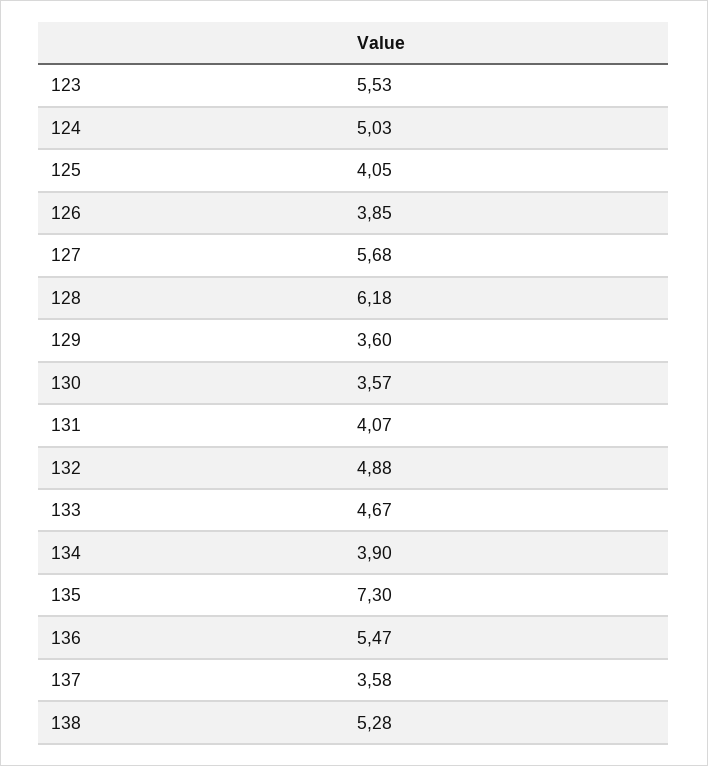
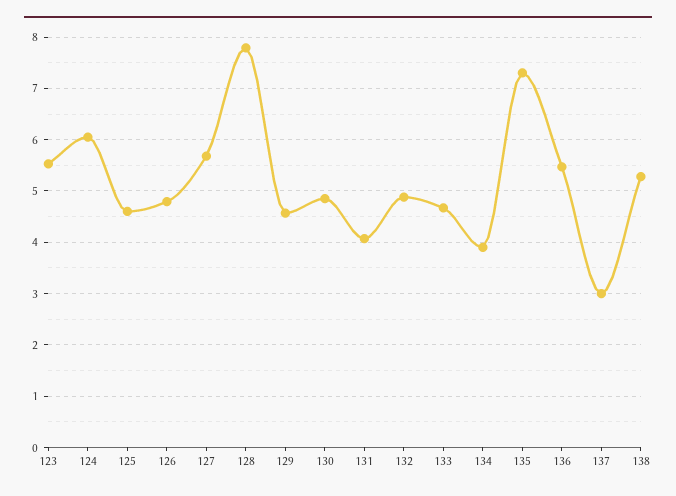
  {
    "123": 5.53,
-   "124": 5.03,
+   "124": 6,
-   "125": 4.05,
+   "125": 4.6,
-   "126": 3.85,
+   "126": 4.8,
    "127": 5.68,
-   "128": 6.18,
+   "128": 7.8,
-   "129": 3.6,
+   "129": 4.6,
-   "130": 3.57,
+   "130": 4.8,
    "131": 4.07,
    "132": 4.88,
    "133": 4.67,
    "134": 3.9,
    "135": 7.3,
    "136": 5.47,
-   "137": 3.58,
+   "137": 3,
    "138": 5.28
  }

